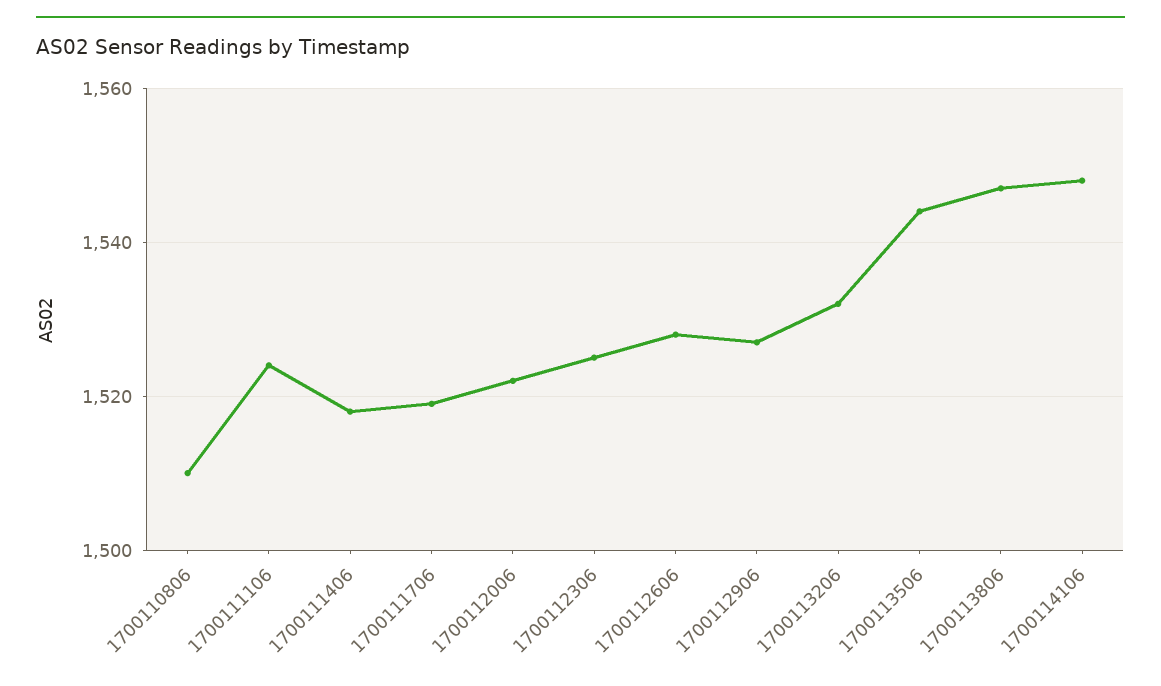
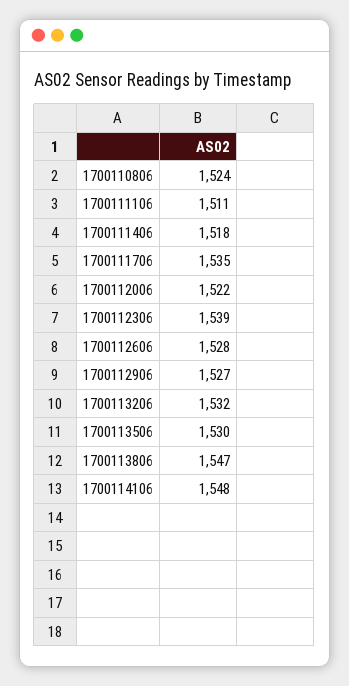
  {
-   "1700110806": 1510,
+   "1700110806": 1524,
-   "1700111106": 1525,
+   "1700111106": 1511,
    "1700111406": 1518,
-   "1700111706": 1520,
+   "1700111706": 1535,
    "1700112006": 1522,
-   "1700112306": 1525,
+   "1700112306": 1539,
    "1700112606": 1528,
    "1700112906": 1527,
    "1700113206": 1532,
-   "1700113506": 1545,
+   "1700113506": 1530,
    "1700113806": 1547,
    "1700114106": 1548
  }

